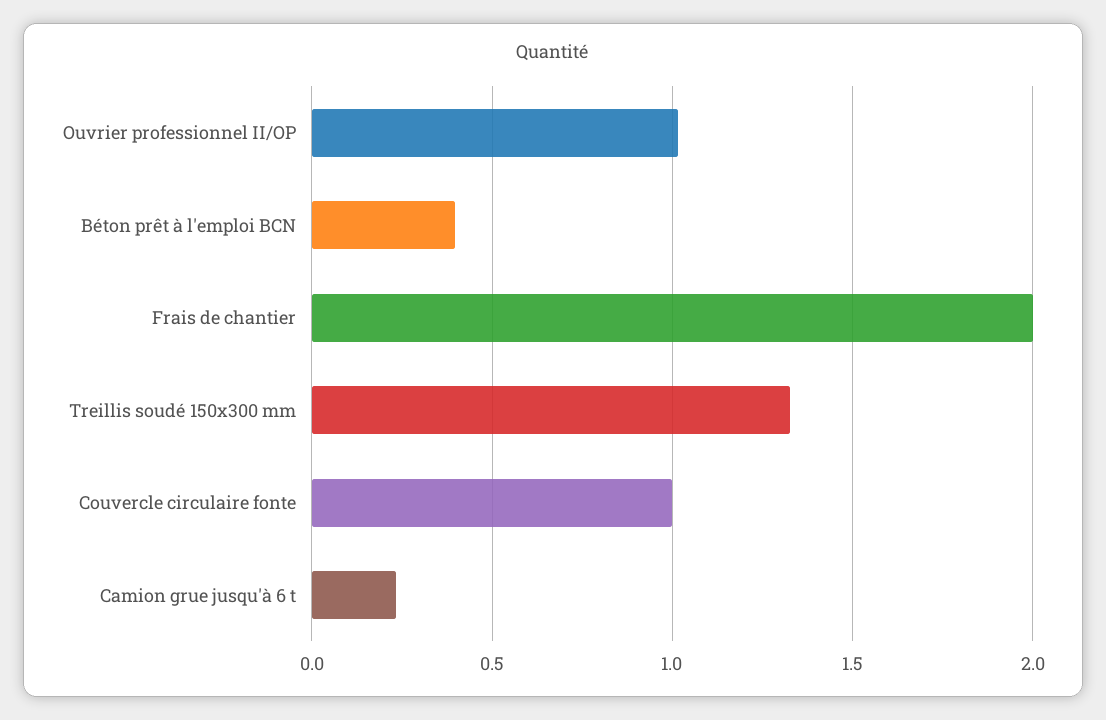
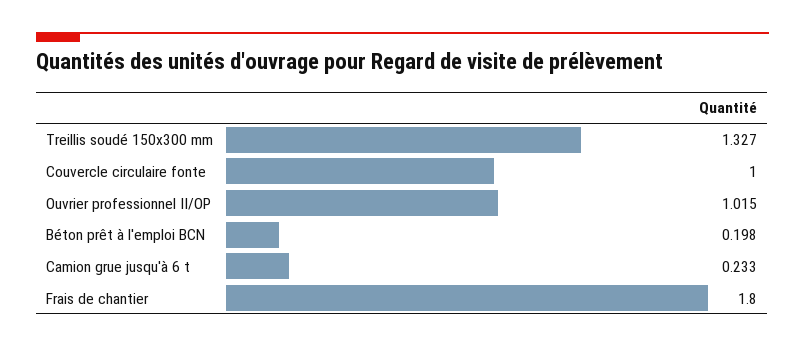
  {
    "Ouvrier professionnel II/OP": 1.015,
-   "Béton prêt à l'emploi BCN": 0.4,
+   "Béton prêt à l'emploi BCN": 0.198,
-   "Frais de chantier": 2,
+   "Frais de chantier": 1.8,
    "Treillis soudé 150x300 mm": 1.327,
    "Couvercle circulaire fonte": 1,
    "Camion grue jusqu'à 6 t": 0.233
  }

